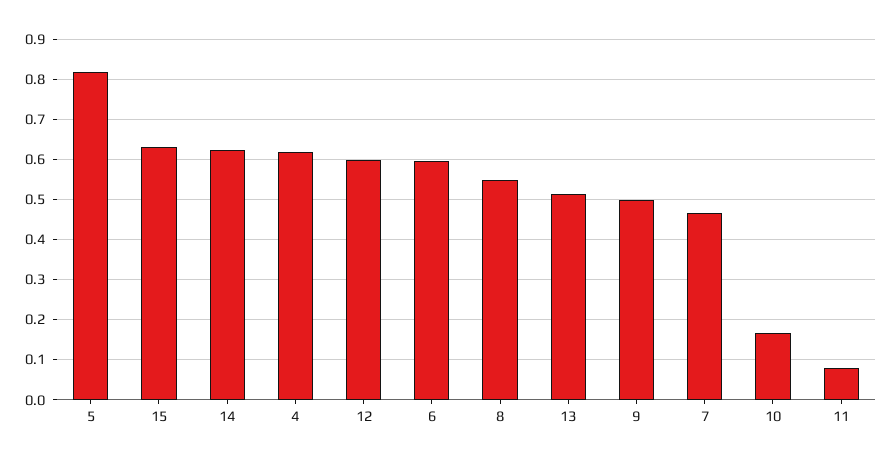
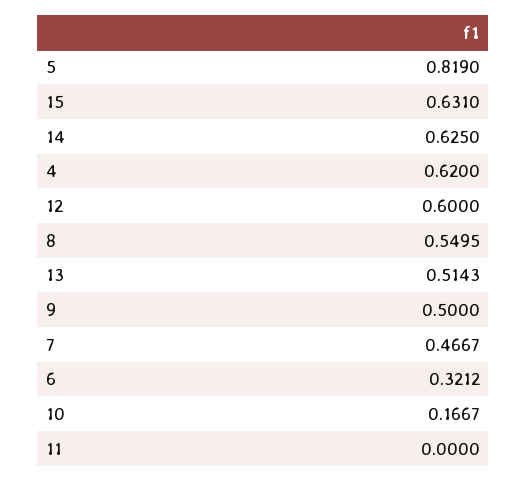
  {
    "5": 0.819,
    "15": 0.631,
    "14": 0.625,
    "4": 0.62,
    "12": 0.6,
-   "6": 0.6,
+   "6": 0.3212,
    "8": 0.5495,
    "13": 0.5143,
    "9": 0.5,
    "7": 0.4667,
    "10": 0.1667,
-   "11": 0.08
+   "11": 0
  }

